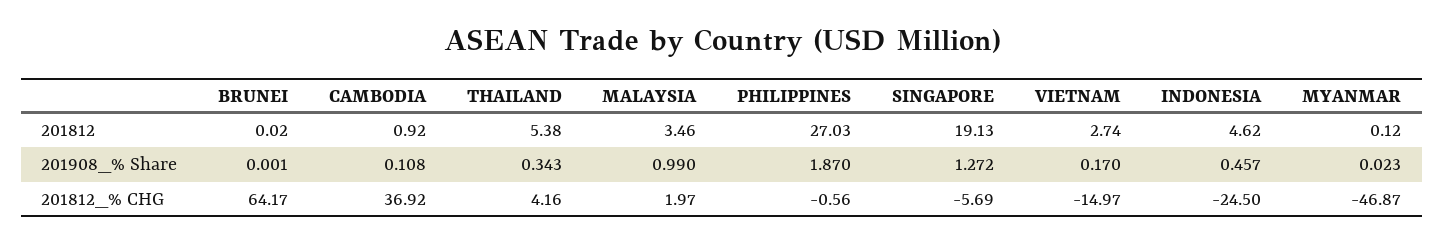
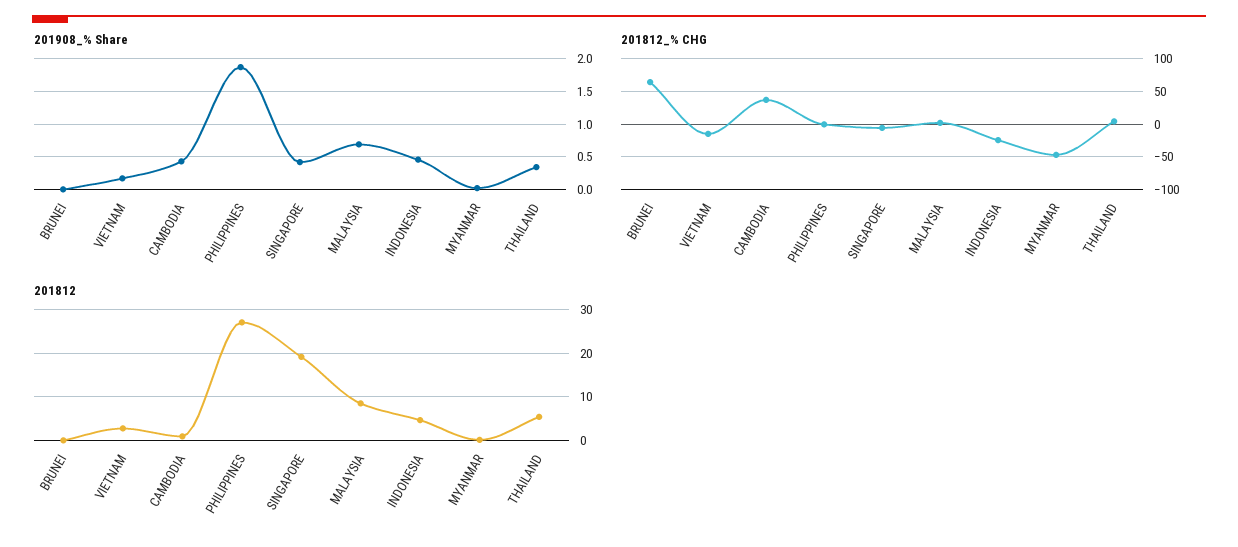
  {
    "201812": {
      "BRUNEI": 0.02,
      "CAMBODIA": 0.92,
      "THAILAND": 5.38,
-     "MALAYSIA": 3.46,
+     "MALAYSIA": 8,
      "PHILIPPINES": 27.03,
      "SINGAPORE": 19.13,
      "VIETNAM": 2.74,
      "INDONESIA": 4.62,
      "MYANMAR": 0.12
    },
    "201908_% Share": {
      "BRUNEI": 0.001,
-     "CAMBODIA": 0.108,
+     "CAMBODIA": 0.4,
      "THAILAND": 0.343,
-     "MALAYSIA": 0.99,
+     "MALAYSIA": 0.7,
      "PHILIPPINES": 1.87,
-     "SINGAPORE": 1.272,
+     "SINGAPORE": 0.4,
      "VIETNAM": 0.17,
      "INDONESIA": 0.457,
      "MYANMAR": 0.023
    },
    "201812_% CHG": {
      "BRUNEI": 64.17,
      "CAMBODIA": 36.92,
      "THAILAND": 4.16,
      "MALAYSIA": 1.97,
      "PHILIPPINES": -0.56,
      "SINGAPORE": -5.69,
      "VIETNAM": -14.97,
      "INDONESIA": -24.5,
      "MYANMAR": -46.87
    }
  }

